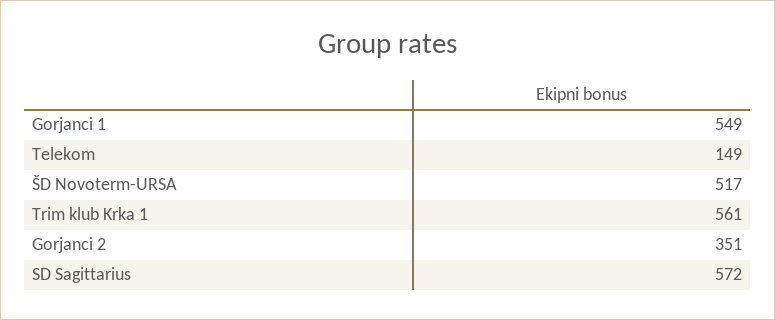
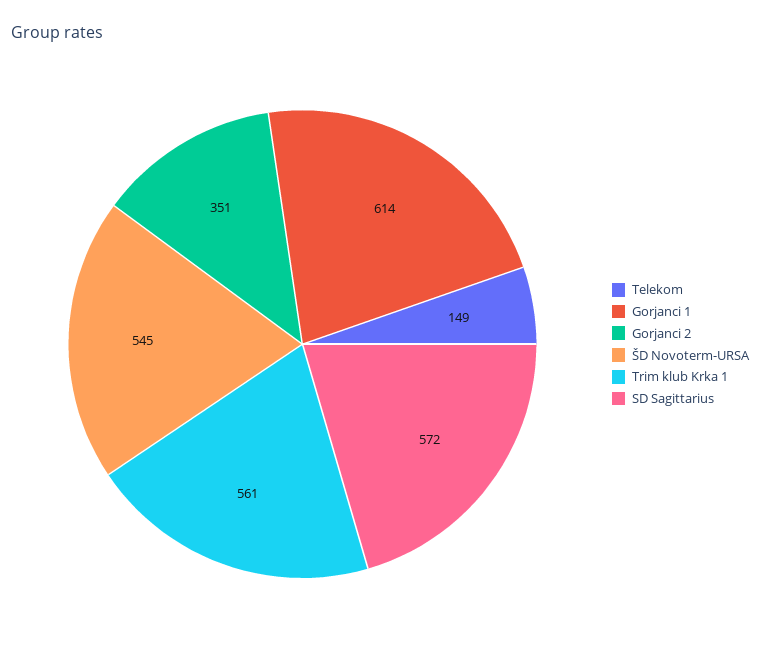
  {
-   "Gorjanci 1": 549,
+   "Gorjanci 1": 614,
    "Telekom": 149,
-   "ŠD Novoterm-URSA": 517,
+   "ŠD Novoterm-URSA": 545,
    "Trim klub Krka 1": 561,
    "Gorjanci 2": 351,
    "SD Sagittarius": 572
  }

